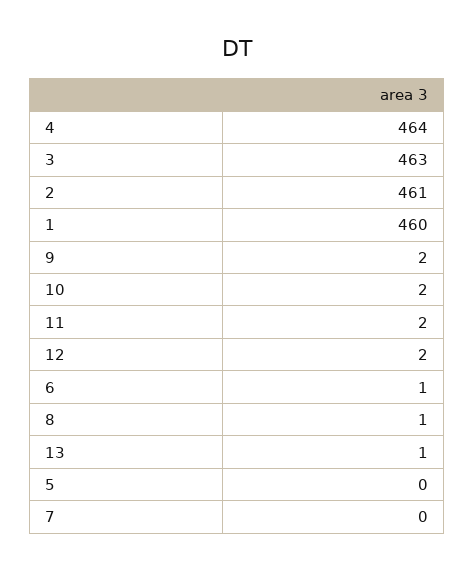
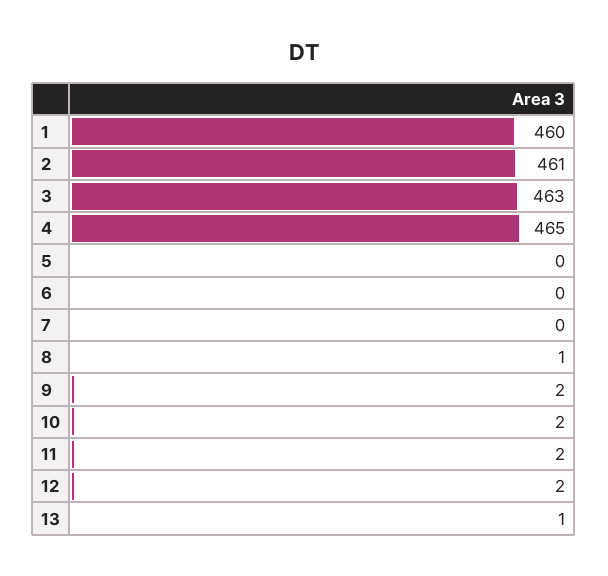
  {
-   "4": 464,
+   "4": 465,
    "3": 463,
    "2": 461,
    "1": 460,
    "9": 2,
    "10": 2,
    "11": 2,
    "12": 2,
-   "6": 1,
+   "6": 0,
    "8": 1,
    "13": 1,
    "5": 0,
    "7": 0
  }

